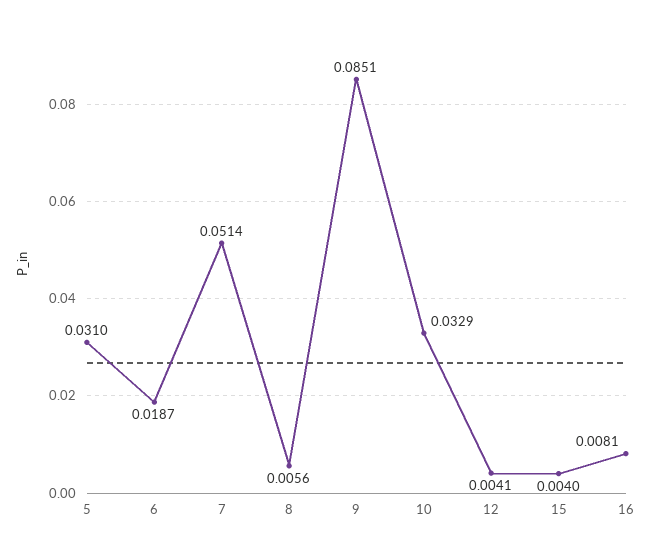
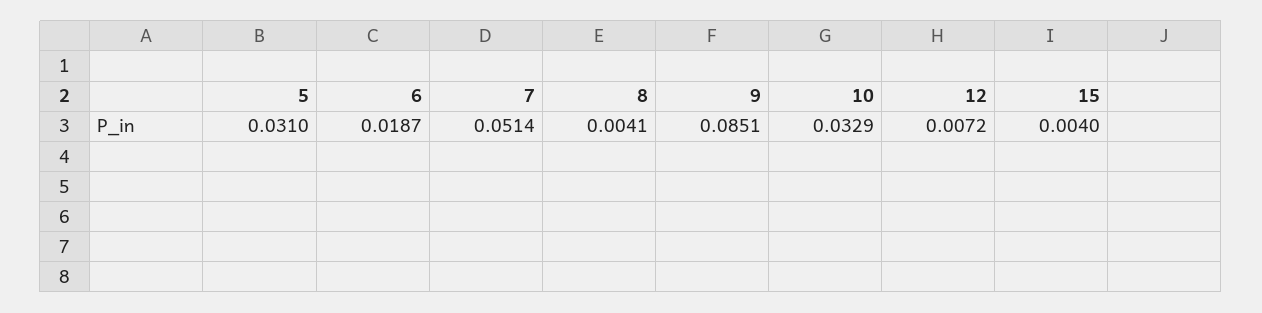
  {
    "5": 0.031,
    "6": 0.0187,
    "7": 0.0514,
-   "8": 0.0056,
+   "8": 0.0041,
    "9": 0.0851,
    "10": 0.0329,
-   "12": 0.0041,
+   "12": 0.0072,
-   "15": 0.004,
+   "15": 0.004
-   "16": 0.0081
  }

